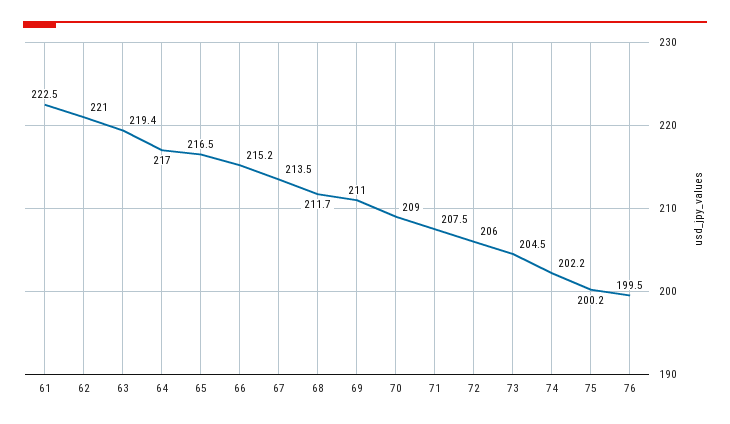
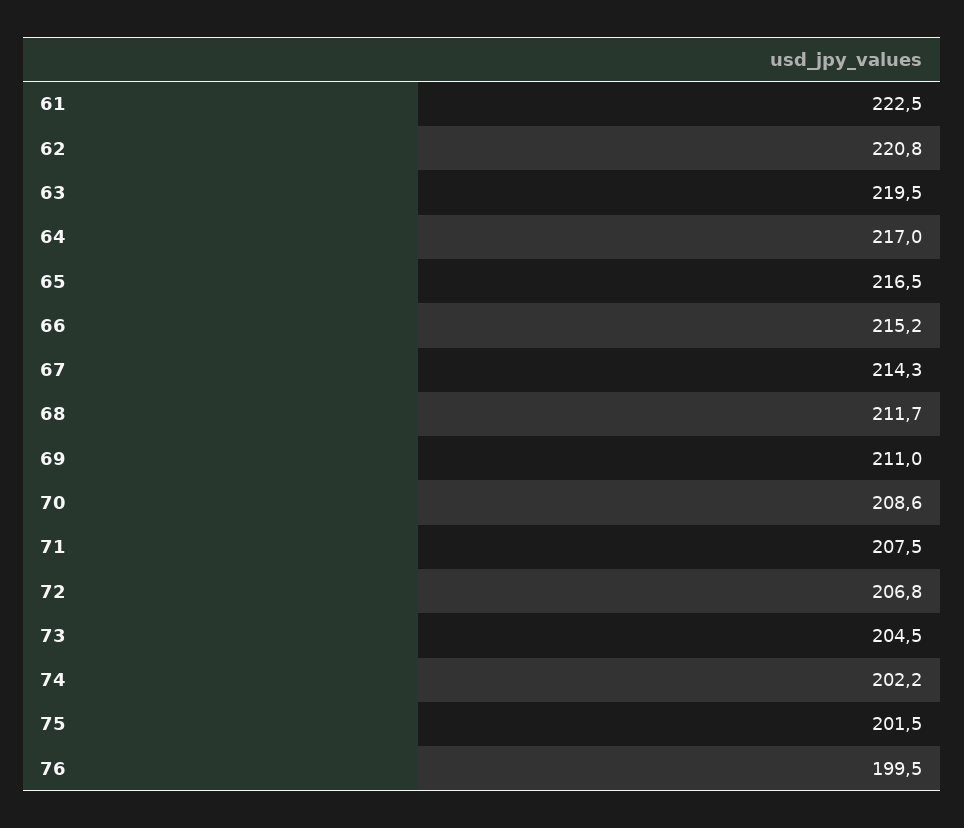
  {
    "61": 222.5,
-   "62": 221,
+   "62": 220.8,
-   "63": 219.4,
+   "63": 219.5,
    "64": 217,
    "65": 216.5,
    "66": 215.2,
-   "67": 213.5,
+   "67": 214.3,
    "68": 211.7,
    "69": 211,
-   "70": 209,
+   "70": 208.6,
    "71": 207.5,
-   "72": 206,
+   "72": 206.8,
    "73": 204.5,
    "74": 202.2,
-   "75": 200.2,
+   "75": 201.5,
    "76": 199.5
  }

